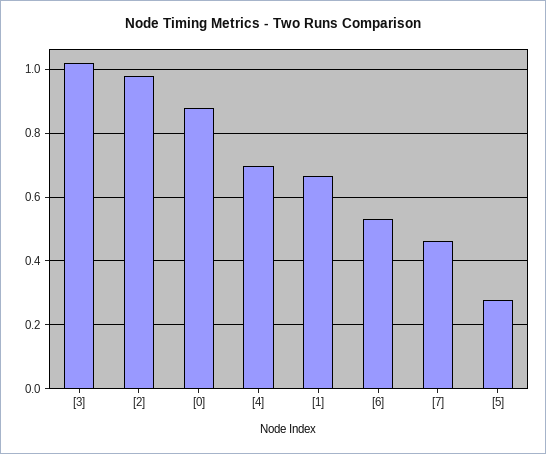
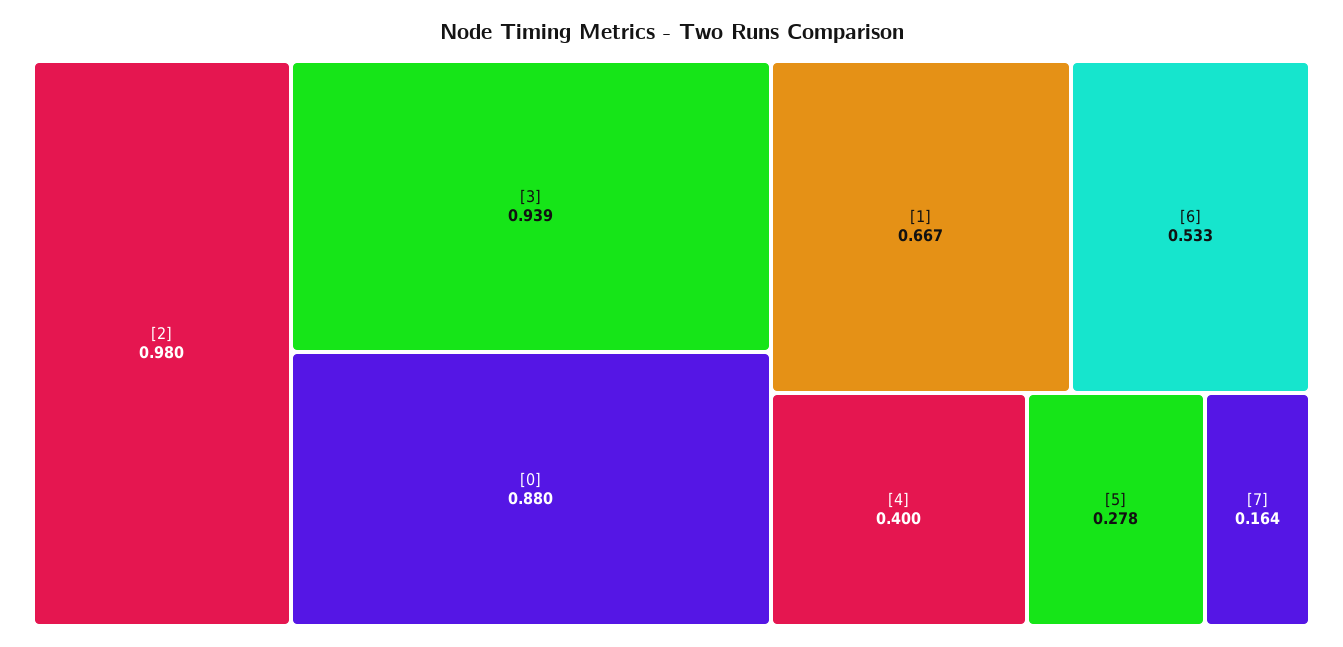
  {
-   "[3]": 1.02,
+   "[3]": 0.939,
    "[2]": 0.98,
    "[0]": 0.88,
-   "[4]": 0.7,
+   "[4]": 0.4,
    "[1]": 0.667,
    "[6]": 0.533,
-   "[7]": 0.46,
+   "[7]": 0.164,
    "[5]": 0.278
  }

